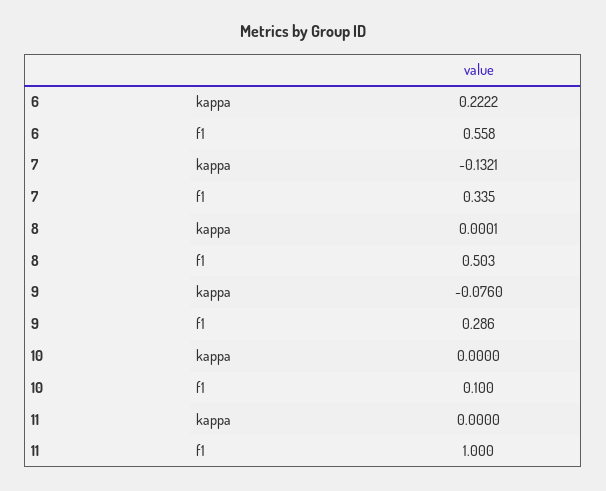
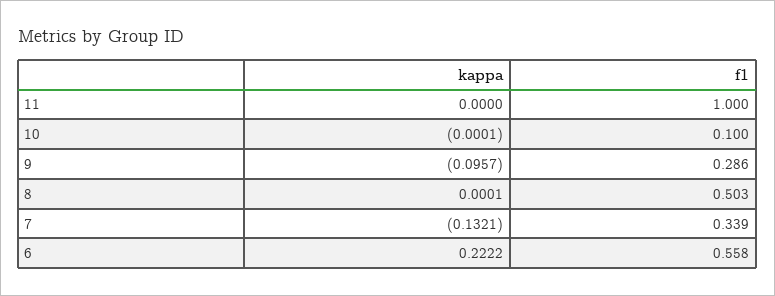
  {
    "6": {
      "kappa": 0.2222,
      "f1": 0.558
    },
    "7": {
      "kappa": -0.1321,
-     "f1": 0.335
+     "f1": 0.339
    },
    "8": {
      "kappa": 0.0001,
      "f1": 0.503
    },
    "9": {
-     "kappa": -0.076,
+     "kappa": -0.0957,
      "f1": 0.286
    },
    "10": {
-     "kappa": 0,
+     "kappa": -0.0001,
      "f1": 0.1
    },
    "11": {
      "kappa": 0,
      "f1": 1
    }
  }

